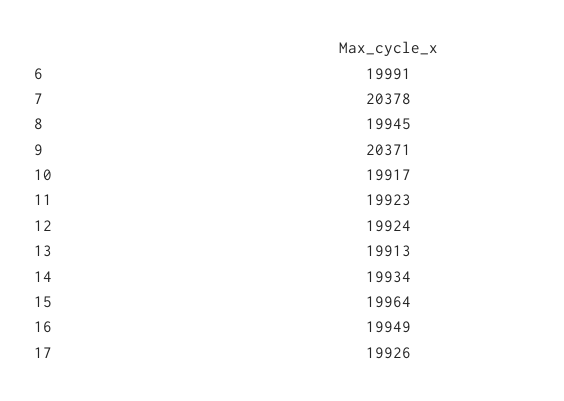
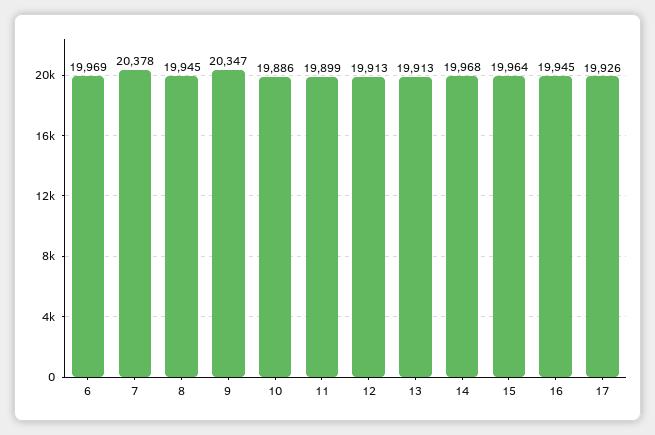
  {
-   "6": 19991,
+   "6": 19969,
    "7": 20378,
    "8": 19945,
-   "9": 20371,
+   "9": 20347,
-   "10": 19917,
+   "10": 19886,
-   "11": 19923,
+   "11": 19899,
-   "12": 19924,
+   "12": 19913,
    "13": 19913,
-   "14": 19934,
+   "14": 19968,
    "15": 19964,
-   "16": 19949,
+   "16": 19945,
    "17": 19926
  }

